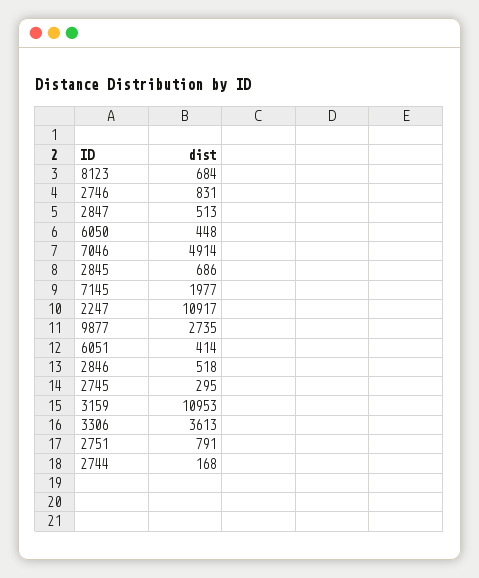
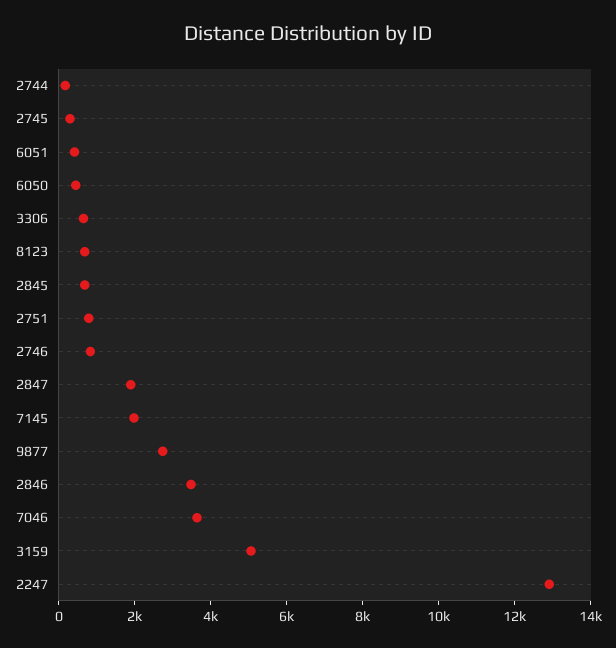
  {
    "8123": 684,
    "2746": 831,
-   "2847": 513,
+   "2847": 2000,
    "6050": 448,
-   "7046": 4914,
+   "7046": 3500,
    "2845": 686,
    "7145": 1977,
-   "2247": 10917,
+   "2247": 13000,
    "9877": 2735,
    "6051": 414,
-   "2846": 518,
+   "2846": 3500,
    "2745": 295,
-   "3159": 10953,
+   "3159": 5000,
-   "3306": 3613,
+   "3306": 500,
    "2751": 791,
    "2744": 168
  }

